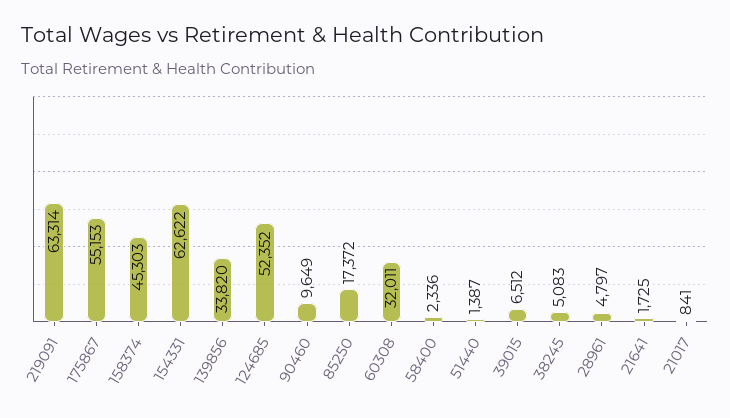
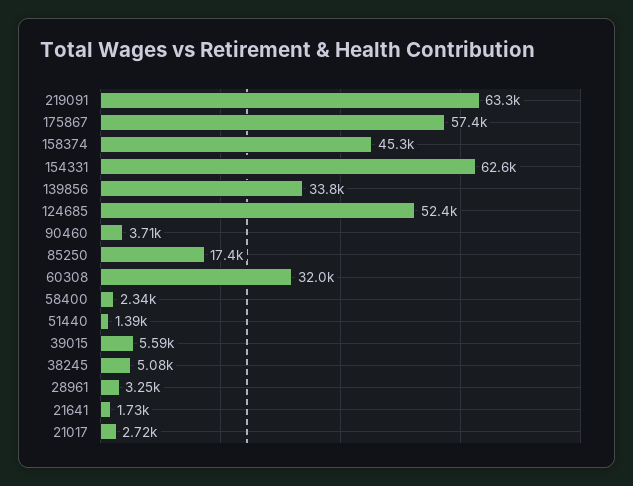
  {
    "219091": 63314,
-   "175867": 55153,
+   "175867": 57400,
    "158374": 45303,
    "154331": 62622,
    "139856": 33820,
    "124685": 52352,
-   "90460": 9649,
+   "90460": 3710,
    "85250": 17372,
    "60308": 32011,
    "58400": 2336,
    "51440": 1387,
-   "39015": 6512,
+   "39015": 5590,
    "38245": 5083,
-   "28961": 4797,
+   "28961": 3250,
    "21641": 1725,
-   "21017": 841
+   "21017": 2720
  }

